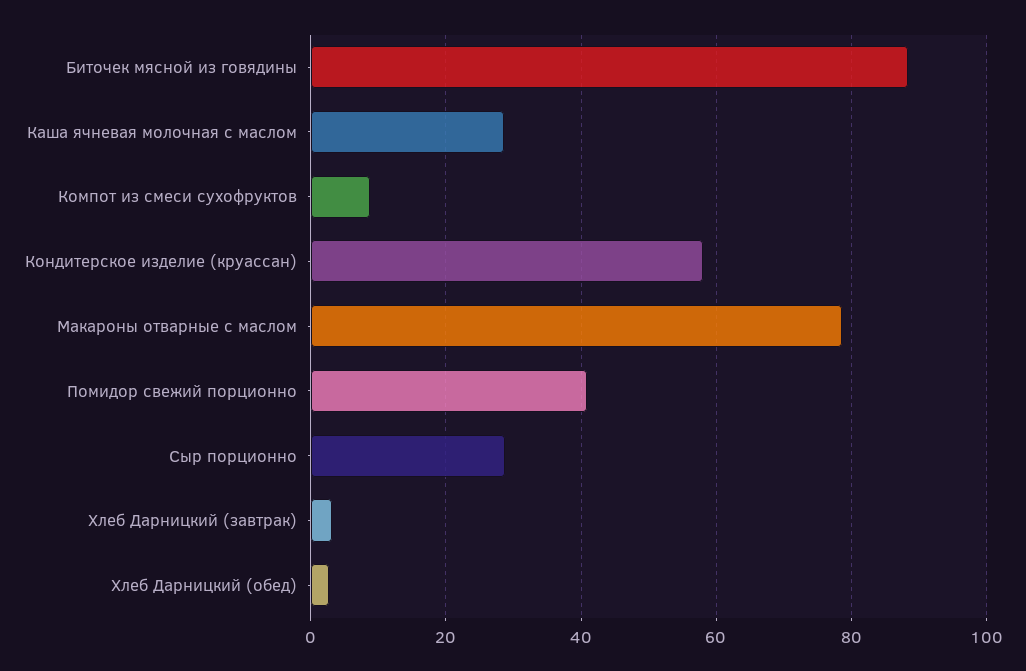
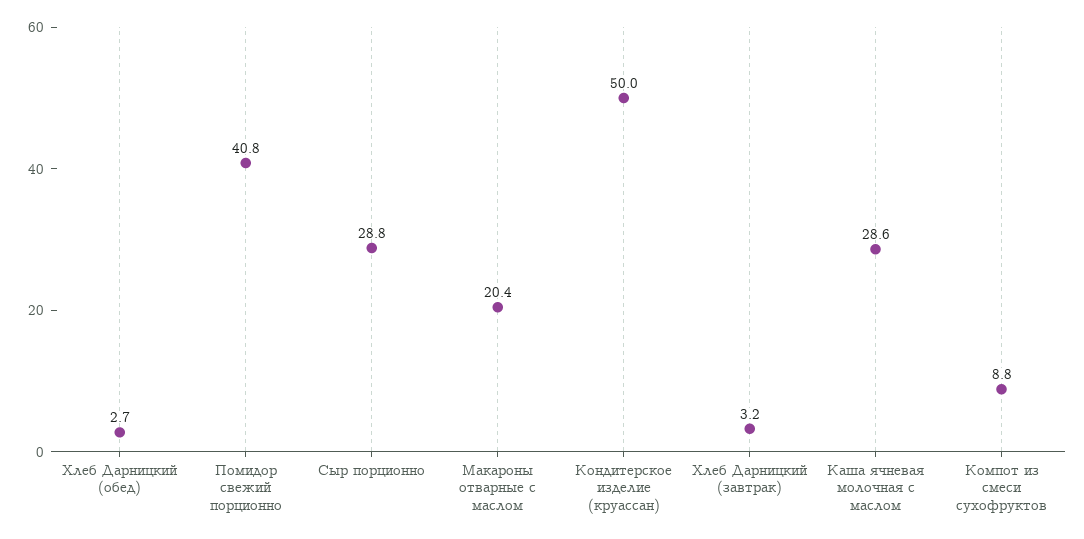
  {
-   "Биточек мясной из говядины": 88,
    "Каша ячневая молочная с маслом": 28.6,
    "Компот из смеси сухофруктов": 8.8,
-   "Кондитерское изделие (круассан)": 58,
+   "Кондитерское изделие (круассан)": 50,
-   "Макароны отварные с маслом": 78,
+   "Макароны отварные с маслом": 20.4,
    "Помидор свежий порционно": 40.8,
    "Сыр порционно": 28.8,
    "Хлеб Дарницкий (завтрак)": 3.2,
    "Хлеб Дарницкий (обед)": 2.7
  }

